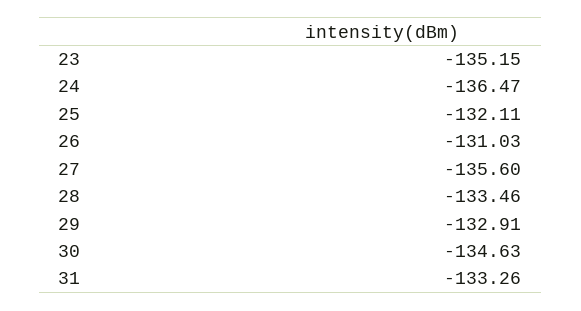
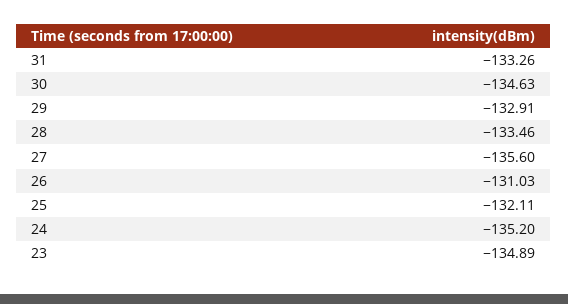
  {
-   "23": -135.15,
+   "23": -134.89,
-   "24": -136.47,
+   "24": -135.2,
    "25": -132.11,
    "26": -131.03,
    "27": -135.6,
    "28": -133.46,
    "29": -132.91,
    "30": -134.63,
    "31": -133.26
  }

